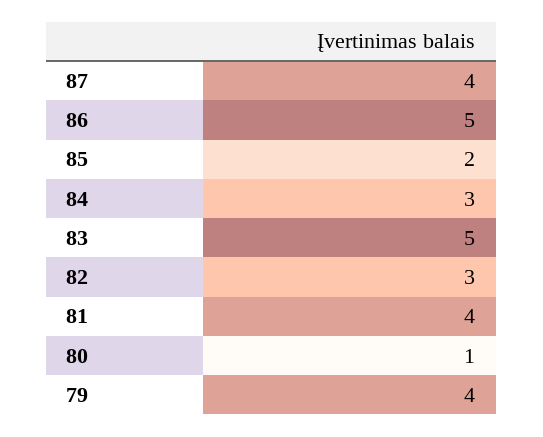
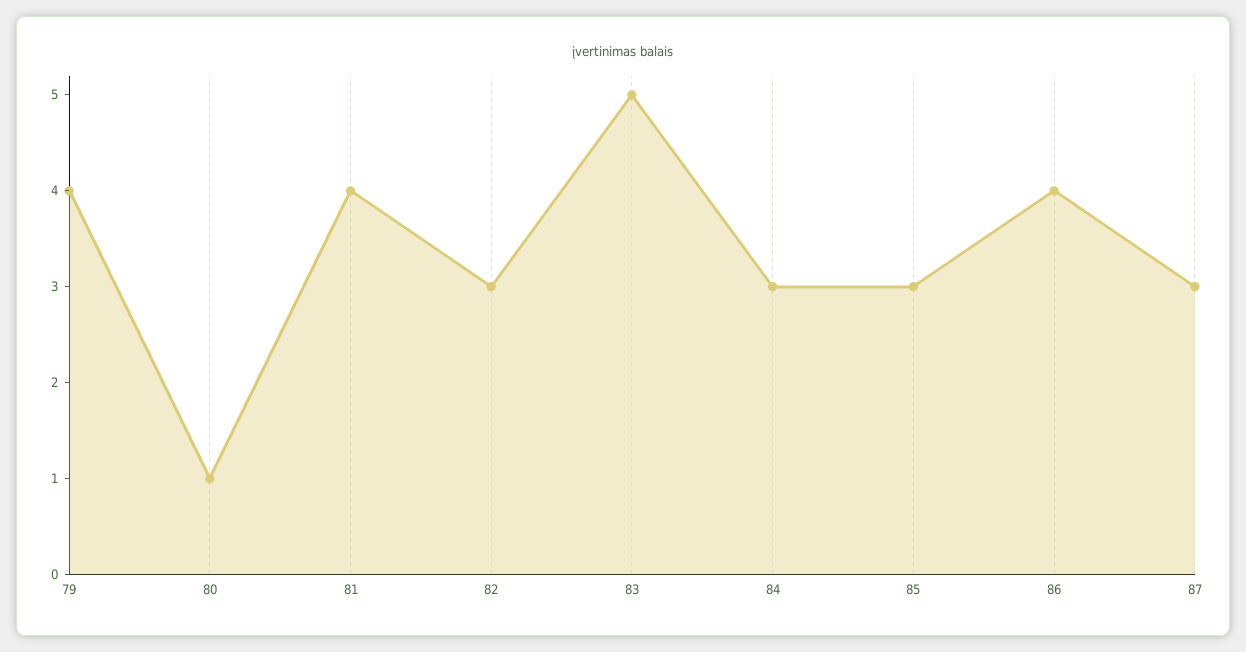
  {
-   "87": 4,
+   "87": 3,
-   "86": 5,
+   "86": 4,
-   "85": 2,
+   "85": 3,
    "84": 3,
    "83": 5,
    "82": 3,
    "81": 4,
    "80": 1,
    "79": 4
  }

